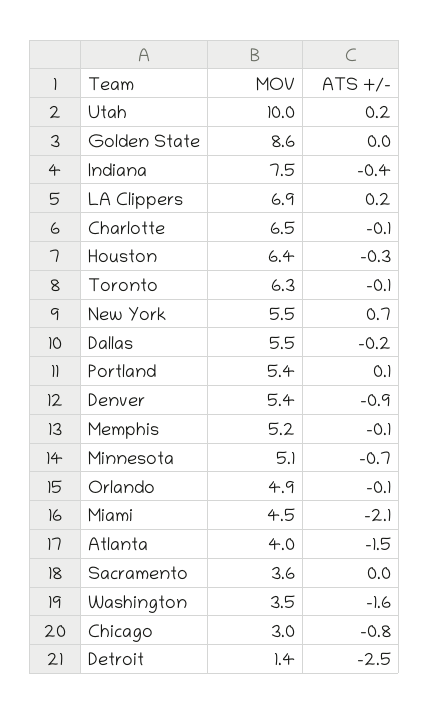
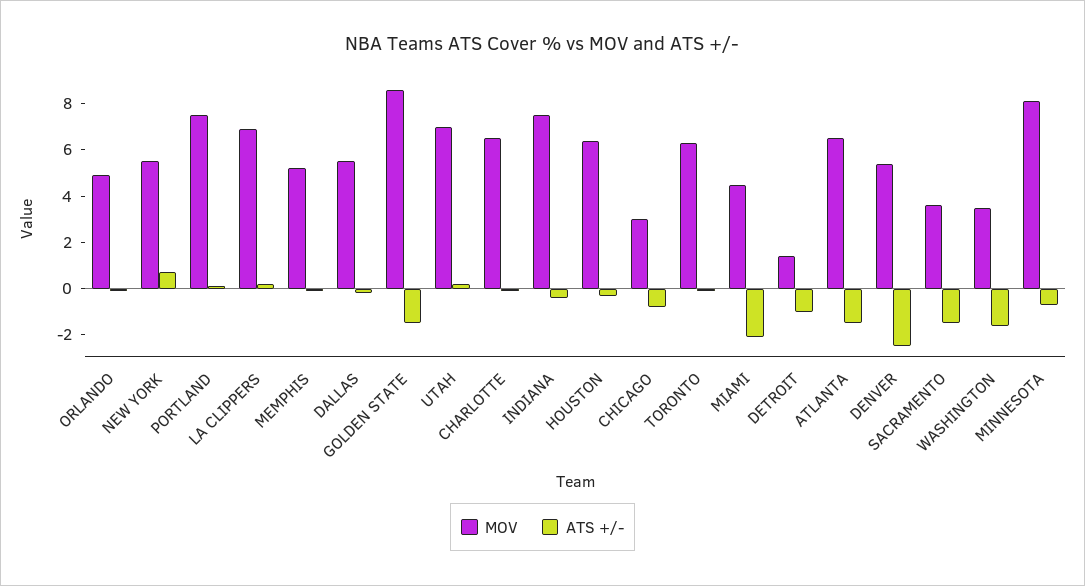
  {
    "MOV": {
-     "Utah": 10,
+     "Utah": 7,
      "Golden State": 8.6,
      "Indiana": 7.5,
      "LA Clippers": 6.9,
      "Charlotte": 6.5,
      "Houston": 6.4,
      "Toronto": 6.3,
      "New York": 5.5,
      "Dallas": 5.5,
-     "Portland": 5.4,
+     "Portland": 7.5,
      "Denver": 5.4,
      "Memphis": 5.2,
-     "Minnesota": 5.1,
+     "Minnesota": 8,
      "Orlando": 4.9,
      "Miami": 4.5,
-     "Atlanta": 4,
+     "Atlanta": 6.5,
      "Sacramento": 3.6,
      "Washington": 3.5,
      "Chicago": 3,
      "Detroit": 1.4
    },
    "ATS +/-": {
      "Utah": 0.2,
-     "Golden State": 0,
+     "Golden State": -1.5,
      "Indiana": -0.4,
      "LA Clippers": 0.2,
      "Charlotte": -0.1,
      "Houston": -0.3,
      "Toronto": -0.1,
      "New York": 0.7,
      "Dallas": -0.2,
      "Portland": 0.1,
-     "Denver": -0.9,
+     "Denver": -2.5,
      "Memphis": -0.1,
      "Minnesota": -0.7,
      "Orlando": -0.1,
      "Miami": -2.1,
      "Atlanta": -1.5,
-     "Sacramento": 0,
+     "Sacramento": -1.5,
      "Washington": -1.6,
      "Chicago": -0.8,
-     "Detroit": -2.5
+     "Detroit": -1
    }
  }

